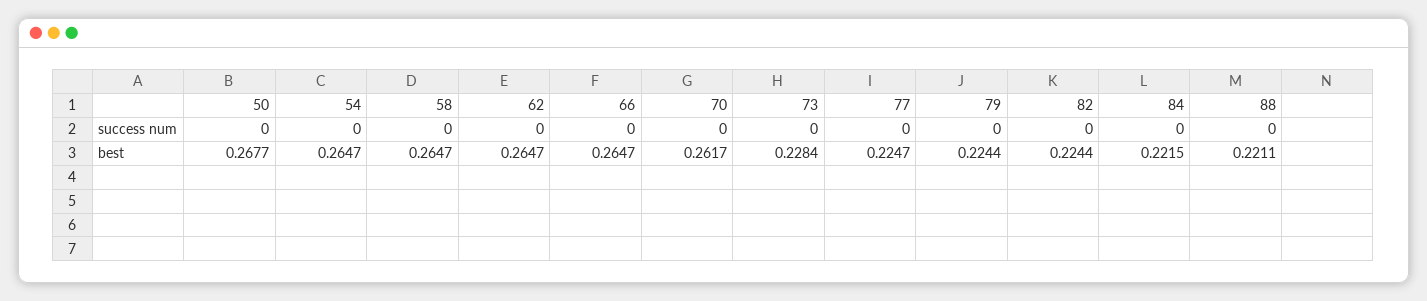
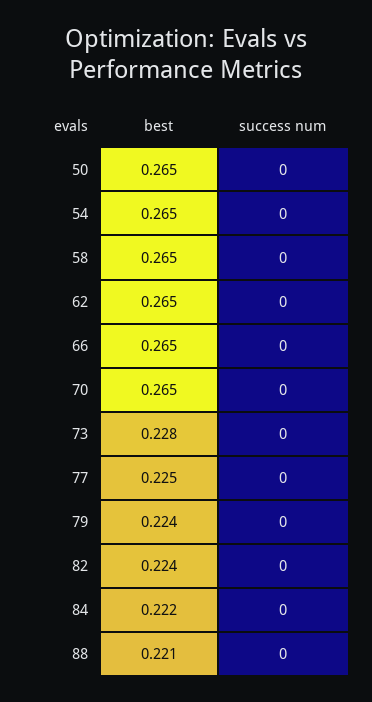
  {
    "50": {
      "success num": 0,
-     "best": 0.2677
+     "best": 0.265
    },
    "54": {
      "success num": 0,
      "best": 0.2647
    },
    "58": {
      "success num": 0,
      "best": 0.2647
    },
    "62": {
      "success num": 0,
      "best": 0.2647
    },
    "66": {
      "success num": 0,
      "best": 0.2647
    },
    "70": {
      "success num": 0,
-     "best": 0.2617
+     "best": 0.265
    },
    "73": {
      "success num": 0,
      "best": 0.2284
    },
    "77": {
      "success num": 0,
      "best": 0.2247
    },
    "79": {
      "success num": 0,
      "best": 0.2244
    },
    "82": {
      "success num": 0,
      "best": 0.2244
    },
    "84": {
      "success num": 0,
      "best": 0.2215
    },
    "88": {
      "success num": 0,
      "best": 0.2211
    }
  }

